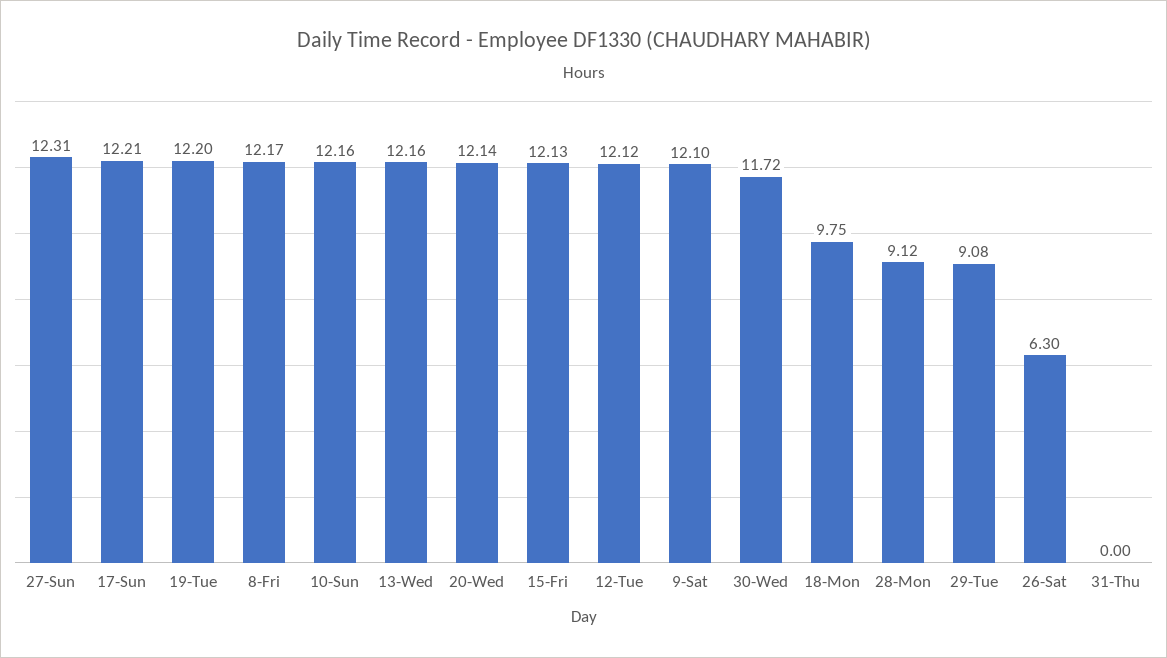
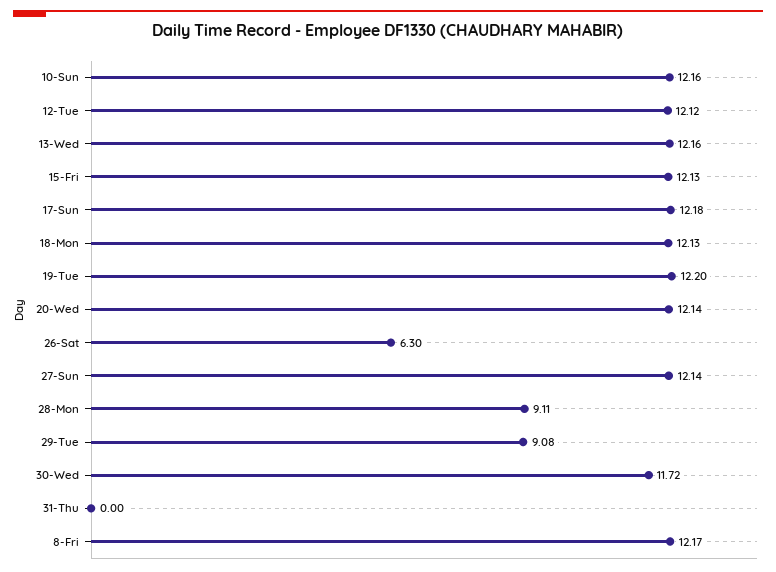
  {
-   "27-Sun": 12.31,
+   "27-Sun": 12.14,
-   "17-Sun": 12.21,
+   "17-Sun": 12.18,
    "19-Tue": 12.2,
    "8-Fri": 12.17,
    "10-Sun": 12.16,
    "13-Wed": 12.16,
    "20-Wed": 12.14,
    "15-Fri": 12.13,
    "12-Tue": 12.12,
-   "9-Sat": 12.1,
    "30-Wed": 11.72,
-   "18-Mon": 9.75,
+   "18-Mon": 12.13,
-   "28-Mon": 9.12,
+   "28-Mon": 9.11,
    "29-Tue": 9.08,
    "26-Sat": 6.3,
    "31-Thu": 0
  }

